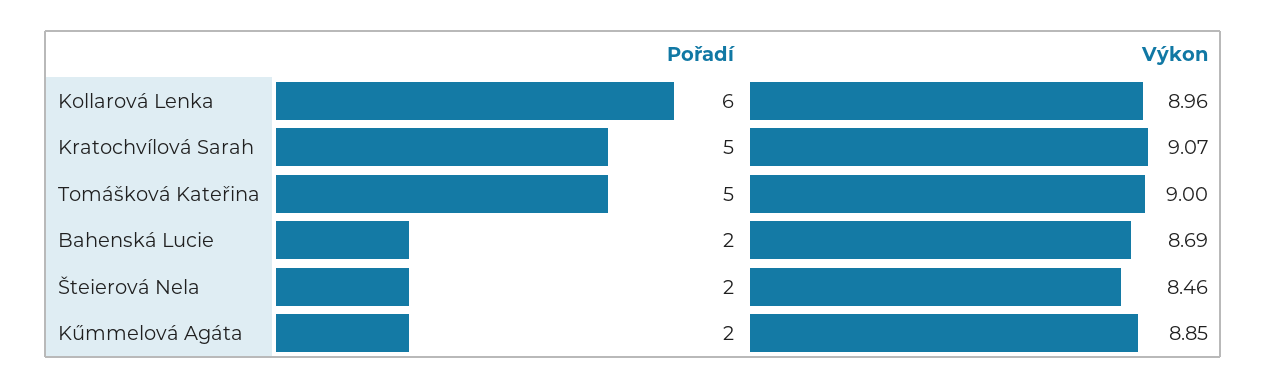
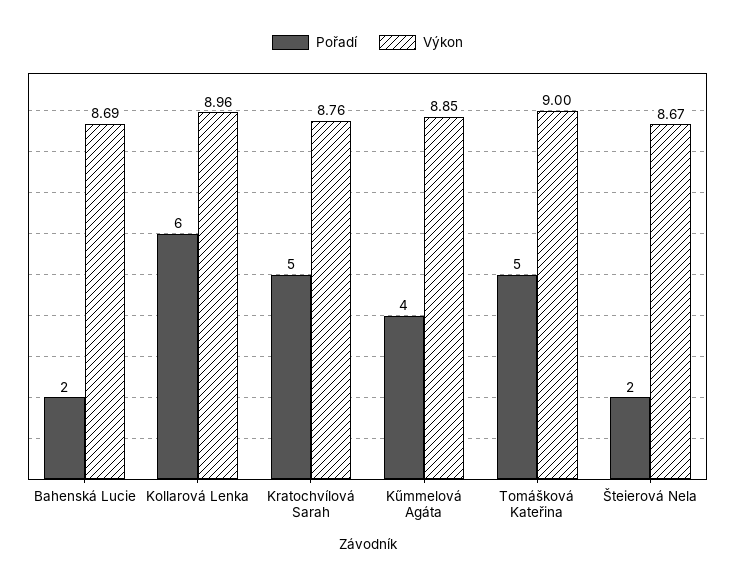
  {
    "Pořadí": {
      "Kollarová Lenka": 6,
      "Kratochvílová Sarah": 5,
      "Tomášková Kateřina": 5,
      "Bahenská Lucie": 2,
      "Šteierová Nela": 2,
-     "Kűmmelová Agáta": 2
+     "Kűmmelová Agáta": 4
    },
    "Výkon": {
      "Kollarová Lenka": 8.96,
-     "Kratochvílová Sarah": 9.07,
+     "Kratochvílová Sarah": 8.76,
      "Tomášková Kateřina": 9,
      "Bahenská Lucie": 8.69,
-     "Šteierová Nela": 8.46,
+     "Šteierová Nela": 8.67,
      "Kűmmelová Agáta": 8.85
    }
  }

